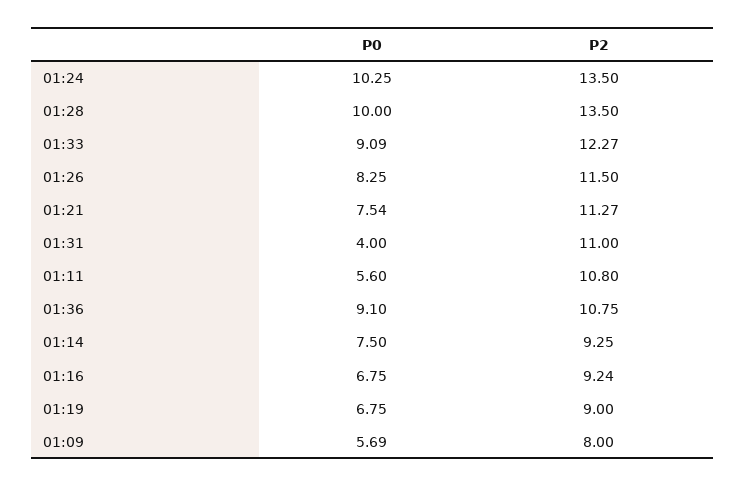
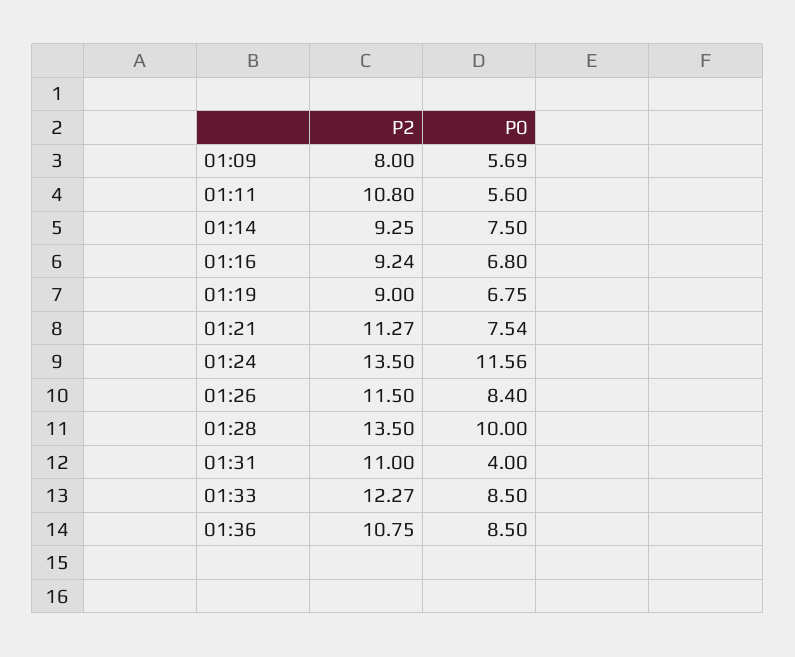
  {
    "P0": {
-     "01:24": 10.25,
+     "01:24": 11.56,
      "01:28": 10,
-     "01:33": 9.09,
+     "01:33": 8.5,
-     "01:26": 8.25,
+     "01:26": 8.4,
      "01:21": 7.54,
      "01:31": 4,
      "01:11": 5.6,
-     "01:36": 9.1,
+     "01:36": 8.5,
      "01:14": 7.5,
-     "01:16": 6.75,
+     "01:16": 6.8,
      "01:19": 6.75,
      "01:09": 5.69
    },
    "P2": {
      "01:24": 13.5,
      "01:28": 13.5,
      "01:33": 12.27,
      "01:26": 11.5,
      "01:21": 11.27,
      "01:31": 11,
      "01:11": 10.8,
      "01:36": 10.75,
      "01:14": 9.25,
      "01:16": 9.24,
      "01:19": 9,
      "01:09": 8
    }
  }

